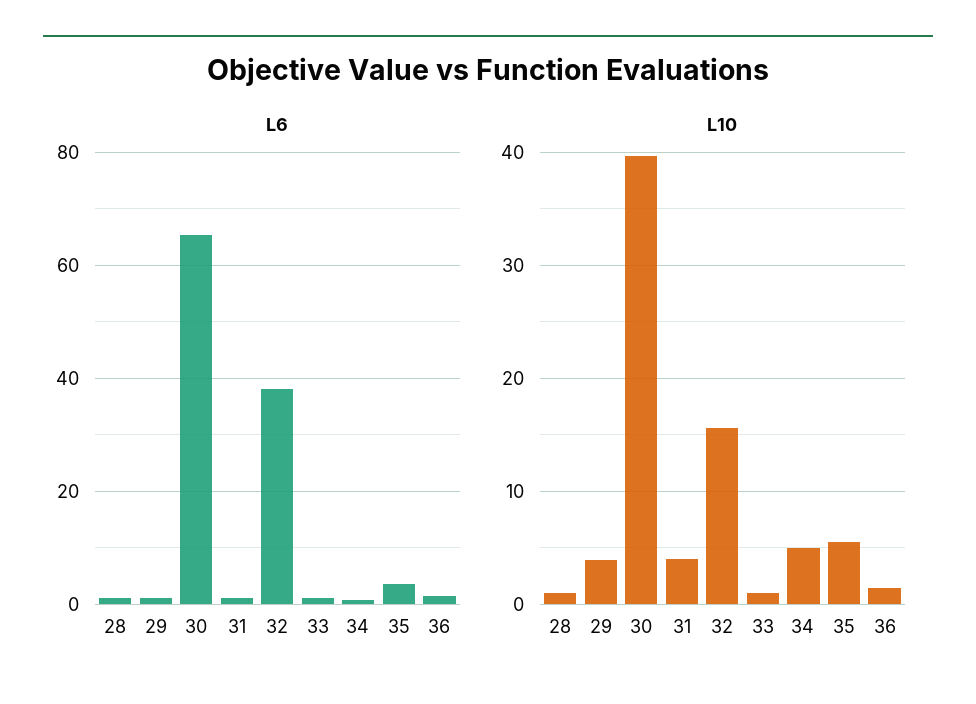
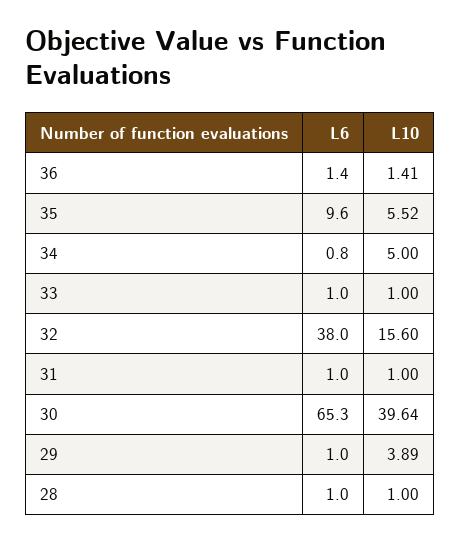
  {
    "L6": {
      "28": 1,
      "29": 1,
      "30": 65.3,
      "31": 1,
      "32": 38,
      "33": 1,
      "34": 0.8,
-     "35": 4,
+     "35": 9.6,
      "36": 1.4
    },
    "L10": {
      "28": 1,
      "29": 3.89,
      "30": 39.64,
-     "31": 4,
+     "31": 1,
      "32": 15.6,
      "33": 1,
      "34": 5,
      "35": 5.52,
      "36": 1.41
    }
  }

